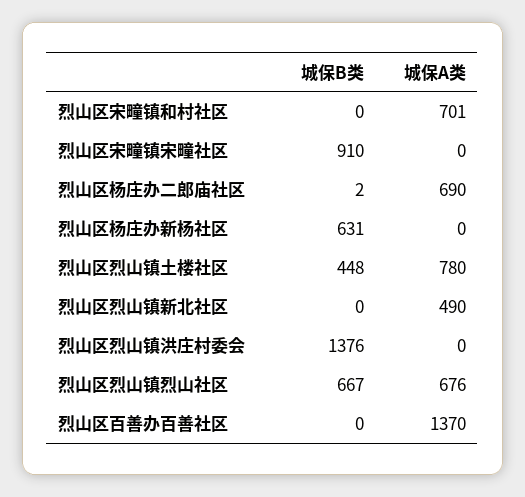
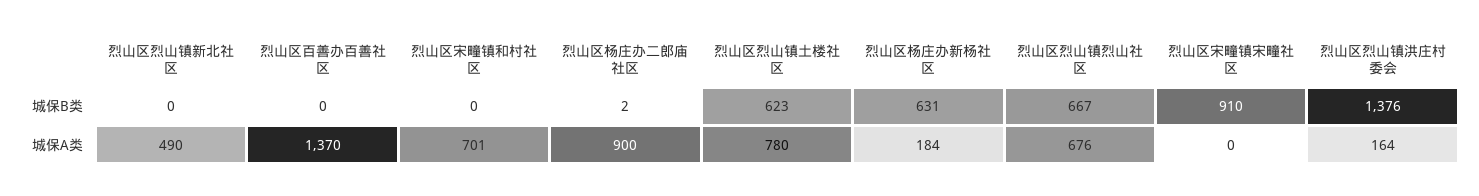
  {
    "城保B类": {
      "烈山区宋疃镇和村社区": 0,
      "烈山区宋疃镇宋疃社区": 910,
      "烈山区杨庄办二郎庙社区": 2,
      "烈山区杨庄办新杨社区": 631,
-     "烈山区烈山镇土楼社区": 448,
+     "烈山区烈山镇土楼社区": 623,
      "烈山区烈山镇新北社区": 0,
      "烈山区烈山镇洪庄村委会": 1376,
      "烈山区烈山镇烈山社区": 667,
      "烈山区百善办百善社区": 0
    },
    "城保A类": {
      "烈山区宋疃镇和村社区": 701,
      "烈山区宋疃镇宋疃社区": 0,
-     "烈山区杨庄办二郎庙社区": 690,
+     "烈山区杨庄办二郎庙社区": 900,
-     "烈山区杨庄办新杨社区": 0,
+     "烈山区杨庄办新杨社区": 184,
      "烈山区烈山镇土楼社区": 780,
      "烈山区烈山镇新北社区": 490,
-     "烈山区烈山镇洪庄村委会": 0,
+     "烈山区烈山镇洪庄村委会": 164,
      "烈山区烈山镇烈山社区": 676,
      "烈山区百善办百善社区": 1370
    }
  }

